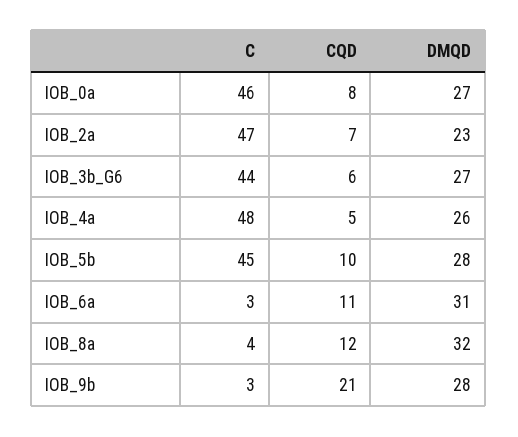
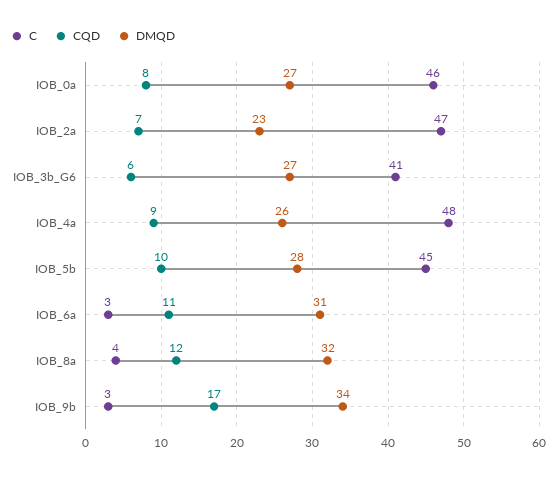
  {
    "C": {
      "IOB_0a": 46,
      "IOB_2a": 47,
-     "IOB_3b_G6": 44,
+     "IOB_3b_G6": 41,
      "IOB_4a": 48,
      "IOB_5b": 45,
      "IOB_6a": 3,
      "IOB_8a": 4,
      "IOB_9b": 3
    },
    "CQD": {
      "IOB_0a": 8,
      "IOB_2a": 7,
      "IOB_3b_G6": 6,
-     "IOB_4a": 5,
+     "IOB_4a": 9,
      "IOB_5b": 10,
      "IOB_6a": 11,
      "IOB_8a": 12,
-     "IOB_9b": 21
+     "IOB_9b": 17
    },
    "DMQD": {
      "IOB_0a": 27,
      "IOB_2a": 23,
      "IOB_3b_G6": 27,
      "IOB_4a": 26,
      "IOB_5b": 28,
      "IOB_6a": 31,
      "IOB_8a": 32,
-     "IOB_9b": 28
+     "IOB_9b": 34
    }
  }

